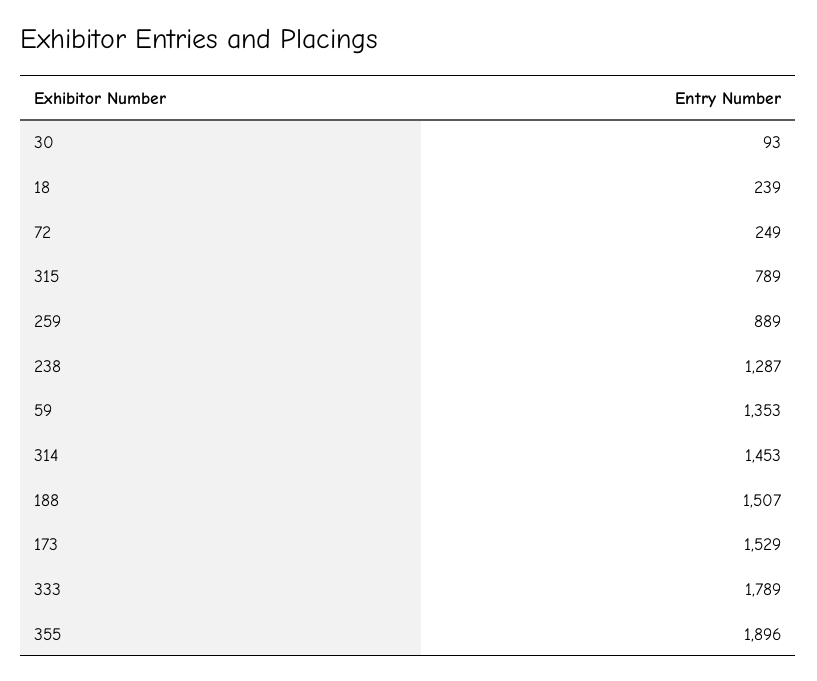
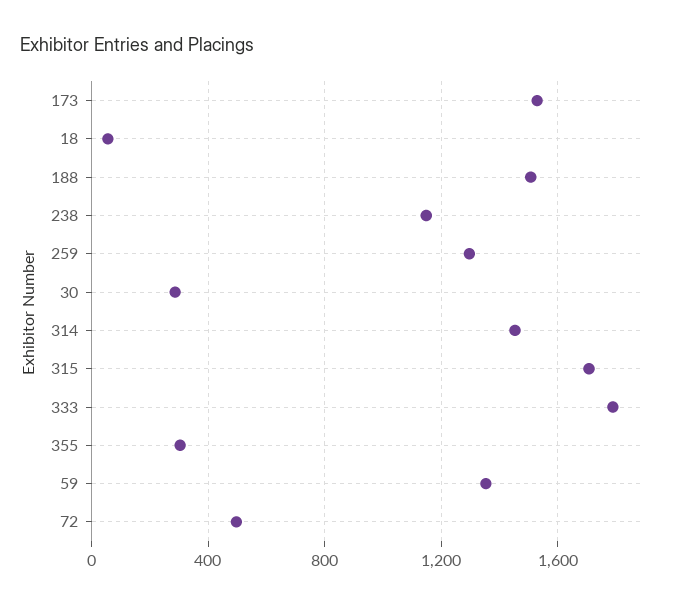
  {
-   "30": 93,
+   "30": 300,
-   "18": 239,
+   "18": 50,
-   "72": 249,
+   "72": 500,
-   "315": 789,
+   "315": 1700,
-   "259": 889,
+   "259": 1300,
-   "238": 1287,
+   "238": 1150,
    "59": 1353,
    "314": 1453,
    "188": 1507,
    "173": 1529,
    "333": 1789,
-   "355": 1896
+   "355": 300
  }

